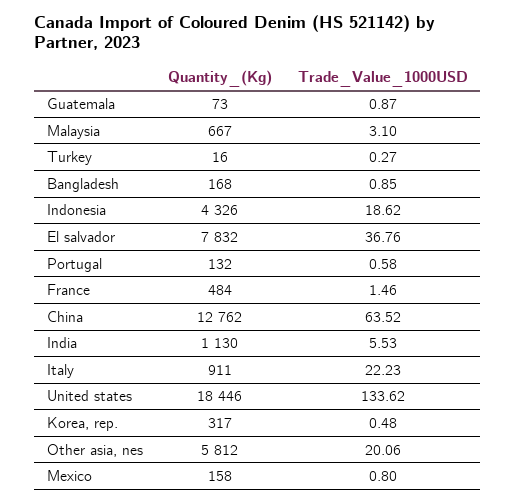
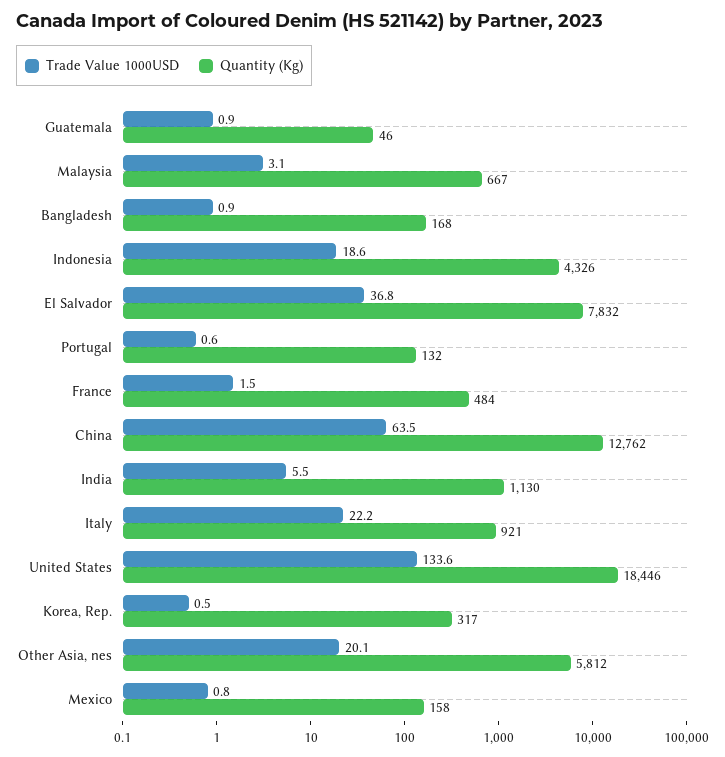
  {
    "Quantity_(Kg)": {
-     "Guatemala": 73,
+     "Guatemala": 46,
      "Malaysia": 667,
-     "Turkey": 16,
      "Bangladesh": 168,
      "Indonesia": 4326,
      "El salvador": 7832,
      "Portugal": 132,
      "France": 484,
      "China": 12762,
      "India": 1130,
-     "Italy": 911,
+     "Italy": 921,
      "United states": 18446,
      "Korea, rep.": 317,
      "Other asia, nes": 5812,
      "Mexico": 158
    },
    "Trade_Value_1000USD": {
      "Guatemala": 0.87,
      "Malaysia": 3.1,
-     "Turkey": 0.27,
      "Bangladesh": 0.85,
      "Indonesia": 18.62,
      "El salvador": 36.76,
      "Portugal": 0.58,
      "France": 1.46,
      "China": 63.52,
      "India": 5.53,
      "Italy": 22.23,
      "United states": 133.62,
      "Korea, rep.": 0.48,
      "Other asia, nes": 20.06,
      "Mexico": 0.8
    }
  }

